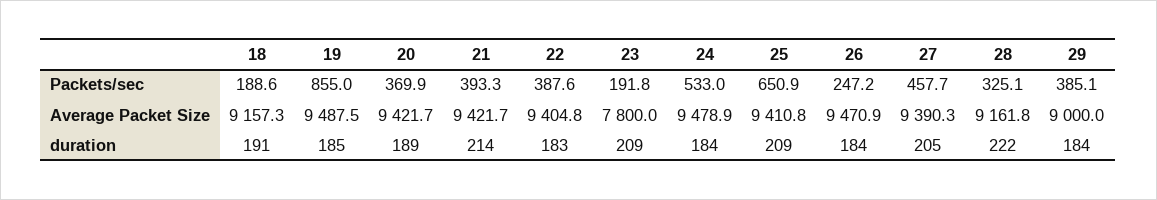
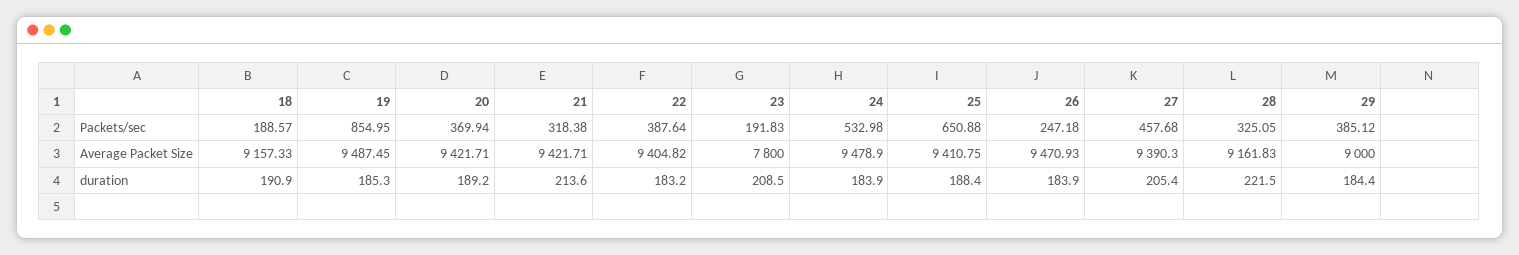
  {
    "18": {
      "Packets/sec": 188.57,
      "Average Packet Size": 9157.33,
      "duration": 190.9
    },
    "19": {
      "Packets/sec": 854.95,
      "Average Packet Size": 9487.45,
      "duration": 185.3
    },
    "20": {
      "Packets/sec": 369.94,
      "Average Packet Size": 9421.71,
      "duration": 189.2
    },
    "21": {
-     "Packets/sec": 393.3,
+     "Packets/sec": 318.38,
      "Average Packet Size": 9421.71,
      "duration": 213.6
    },
    "22": {
      "Packets/sec": 387.64,
      "Average Packet Size": 9404.82,
      "duration": 183.2
    },
    "23": {
      "Packets/sec": 191.83,
      "Average Packet Size": 7800,
      "duration": 208.5
    },
    "24": {
      "Packets/sec": 532.98,
      "Average Packet Size": 9478.9,
      "duration": 183.9
    },
    "25": {
      "Packets/sec": 650.88,
      "Average Packet Size": 9410.75,
-     "duration": 209
+     "duration": 188.4
    },
    "26": {
      "Packets/sec": 247.18,
      "Average Packet Size": 9470.93,
      "duration": 183.9
    },
    "27": {
      "Packets/sec": 457.68,
      "Average Packet Size": 9390.3,
      "duration": 205.4
    },
    "28": {
      "Packets/sec": 325.05,
      "Average Packet Size": 9161.83,
      "duration": 221.5
    },
    "29": {
      "Packets/sec": 385.12,
      "Average Packet Size": 9000,
      "duration": 184.4
    }
  }

